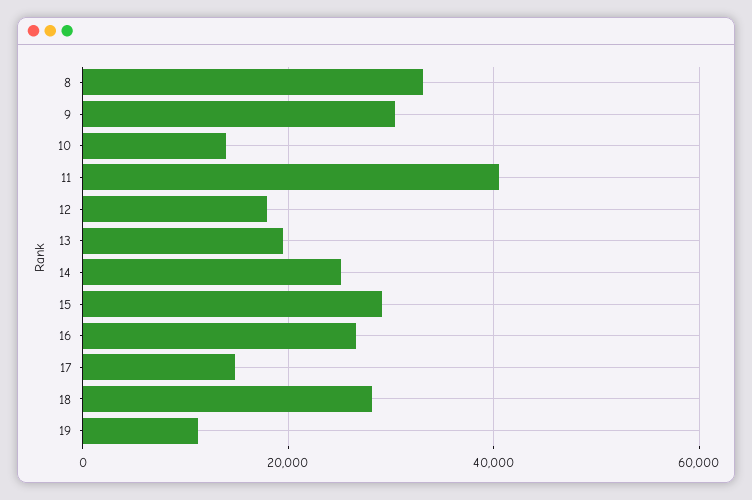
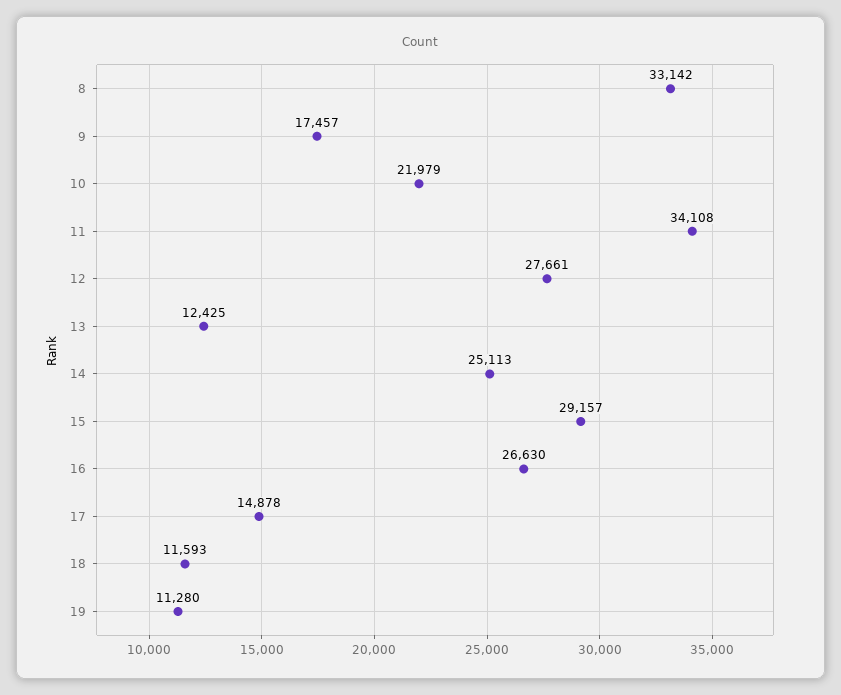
  {
    "8": 33142,
-   "9": 30000,
+   "9": 17457,
-   "10": 14000,
+   "10": 21979,
-   "11": 40000,
+   "11": 34108,
-   "12": 18000,
+   "12": 27661,
-   "13": 20000,
+   "13": 12425,
    "14": 25113,
    "15": 29157,
    "16": 26630,
    "17": 14878,
-   "18": 28000,
+   "18": 11593,
    "19": 11280
  }

